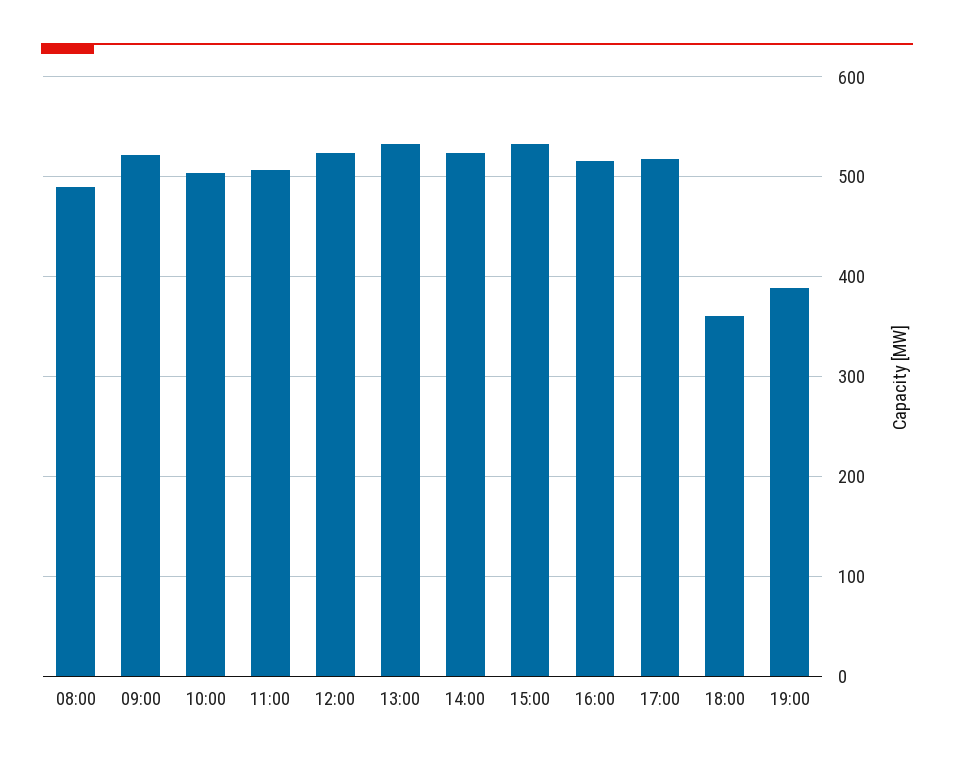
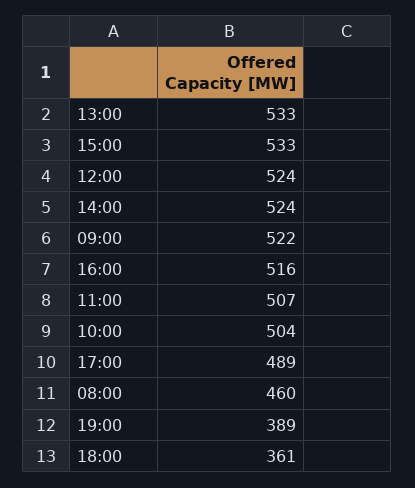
  {
-   "08:00": 490,
+   "08:00": 460,
    "09:00": 522,
    "10:00": 504,
    "11:00": 507,
    "12:00": 524,
    "13:00": 533,
    "14:00": 524,
    "15:00": 533,
    "16:00": 516,
-   "17:00": 520,
+   "17:00": 489,
    "18:00": 361,
    "19:00": 389
  }

